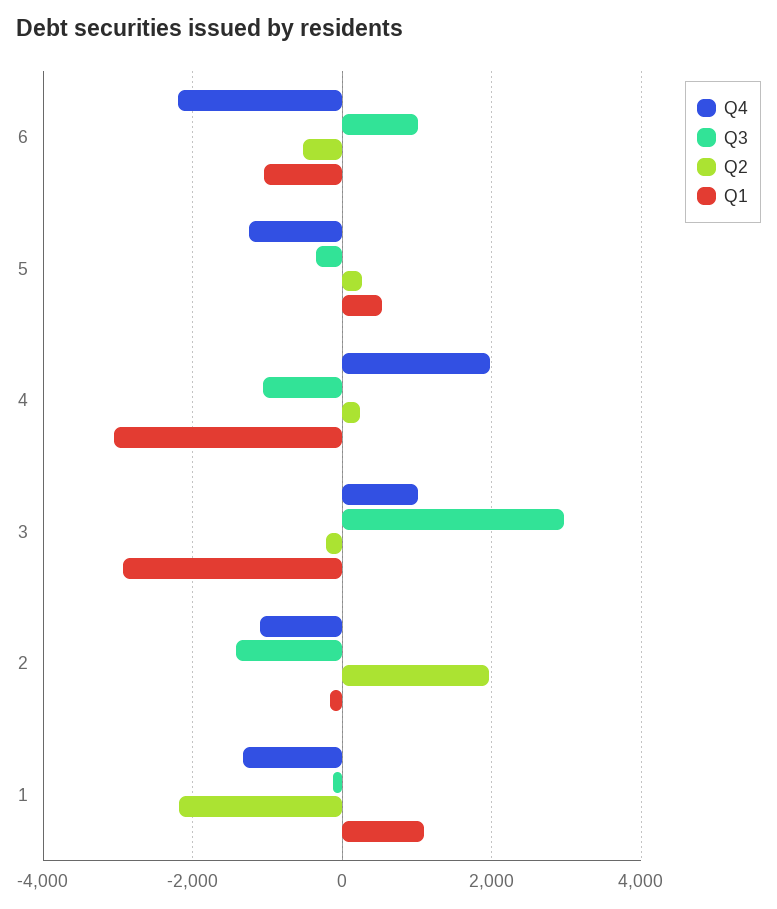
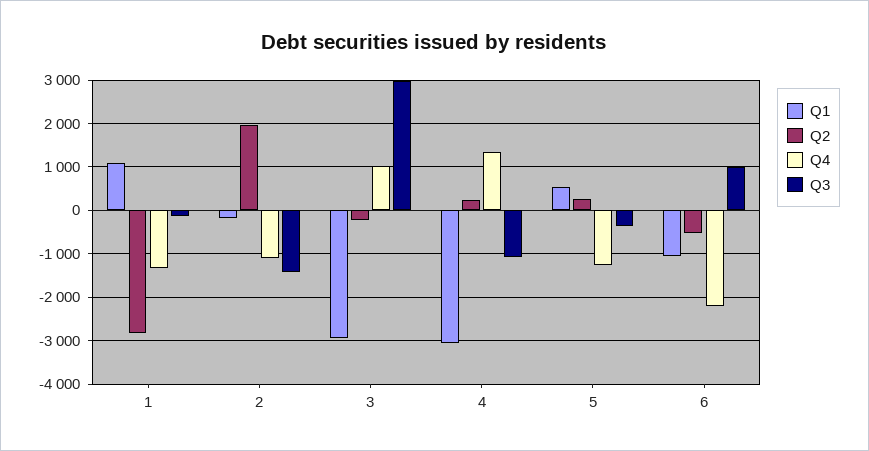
  {
    "Q4": {
      "6": -2200,
      "5": -1200,
-     "4": 2000,
+     "4": 1400,
      "3": 1000,
      "2": -1200,
      "1": -1400
    },
    "Q3": {
      "6": 1000,
      "5": -400,
      "4": -1000,
      "3": 3000,
      "2": -1400,
      "1": -200
    },
    "Q2": {
      "6": -600,
      "5": 200,
      "4": 200,
      "3": -200,
      "2": 2000,
-     "1": -2200
+     "1": -2800
    },
    "Q1": {
      "6": -1000,
      "5": 600,
      "4": -3000,
      "3": -3000,
      "2": -200,
      "1": 1000
    }
  }

